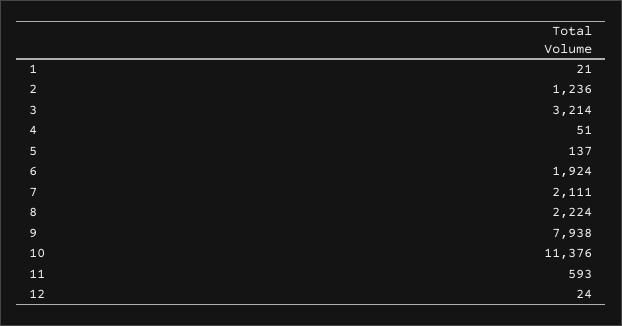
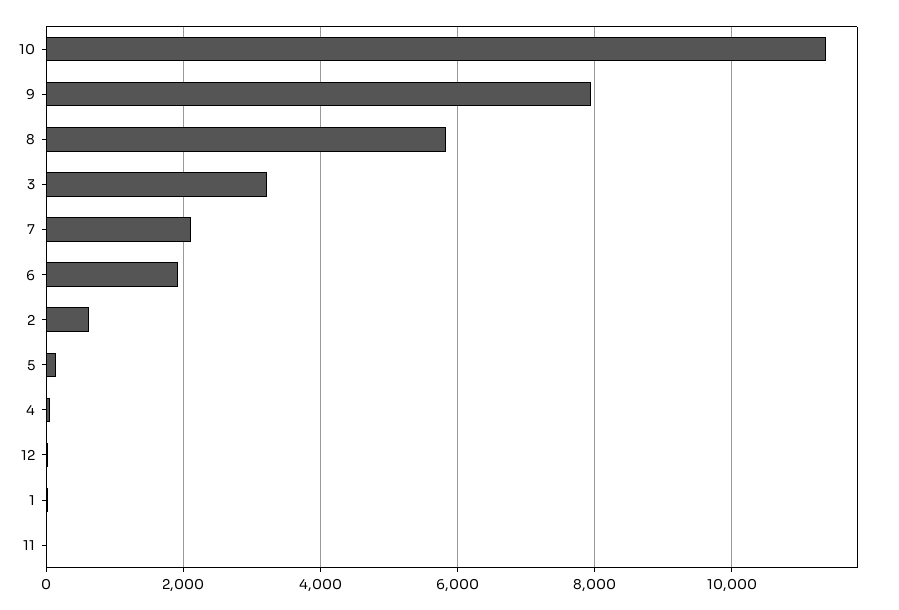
  {
    "1": 21,
-   "2": 1236,
+   "2": 600,
    "3": 3214,
    "4": 51,
    "5": 137,
    "6": 1924,
    "7": 2111,
-   "8": 2224,
+   "8": 5800,
    "9": 7938,
    "10": 11376,
-   "11": 593,
+   "11": 0,
    "12": 24
  }

